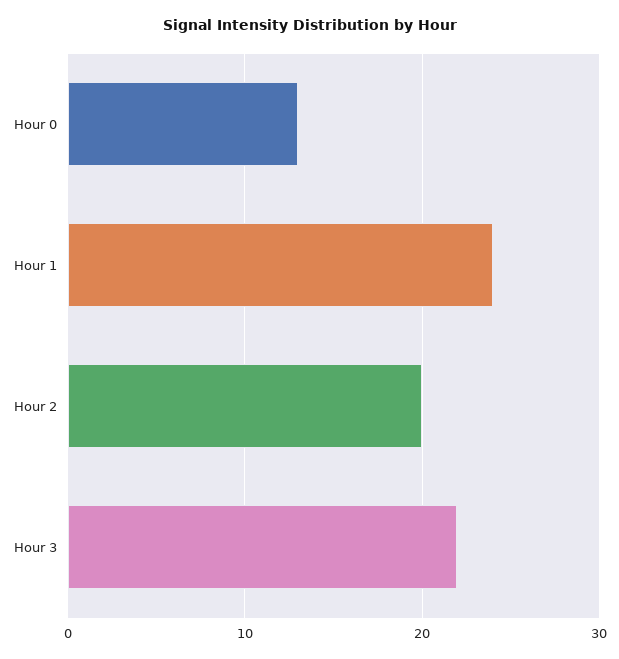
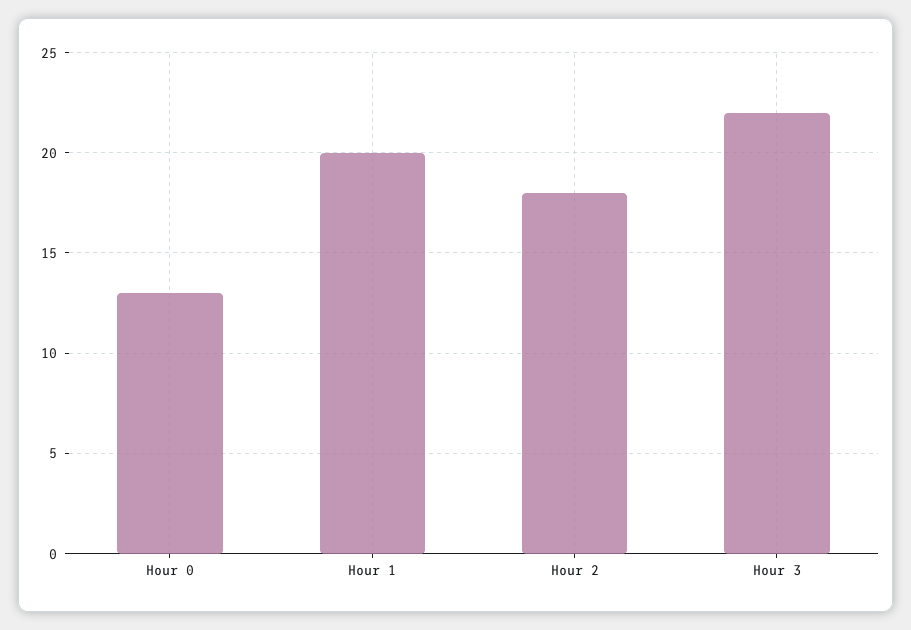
  {
    "Hour 0": 13,
-   "Hour 1": 24,
+   "Hour 1": 20,
-   "Hour 2": 20,
+   "Hour 2": 18,
    "Hour 3": 22
  }

